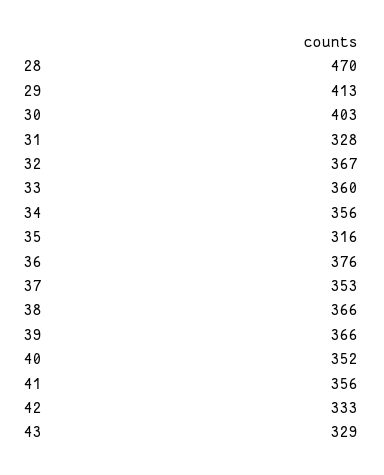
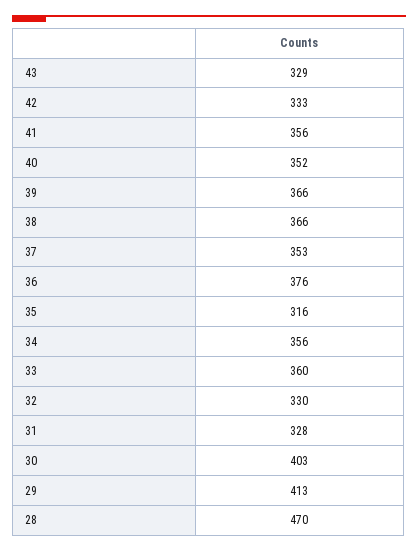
  {
    "28": 470,
    "29": 413,
    "30": 403,
    "31": 328,
-   "32": 367,
+   "32": 330,
    "33": 360,
    "34": 356,
    "35": 316,
    "36": 376,
    "37": 353,
    "38": 366,
    "39": 366,
    "40": 352,
    "41": 356,
    "42": 333,
    "43": 329
  }

